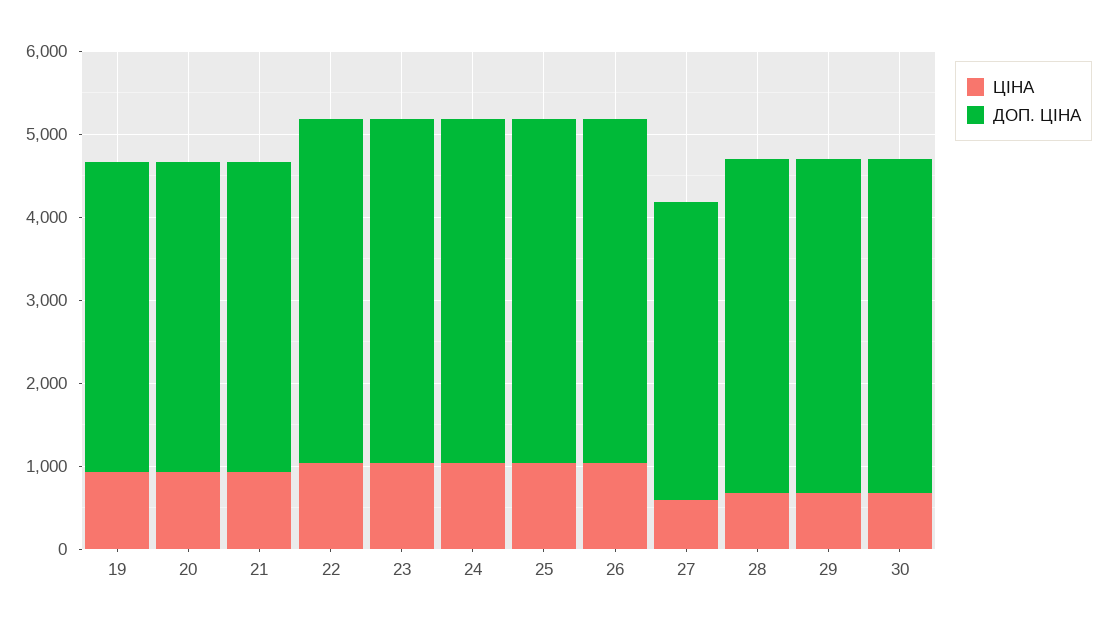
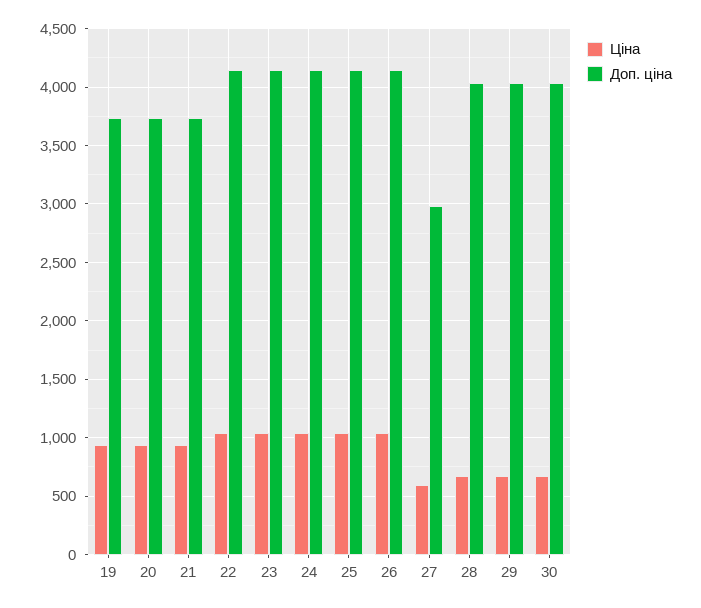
  {
    "ЦІНА": {
      "19": 900,
      "20": 900,
      "21": 900,
      "22": 1000,
      "23": 1000,
      "24": 1000,
      "25": 1000,
      "26": 1000,
      "27": 600,
      "28": 700,
      "29": 700,
      "30": 700
    },
    "ДОП. ЦІНА": {
      "19": 3700,
      "20": 3700,
      "21": 3700,
      "22": 4100,
      "23": 4100,
      "24": 4100,
      "25": 4100,
      "26": 4100,
-     "27": 3600,
+     "27": 3000,
      "28": 4000,
      "29": 4000,
      "30": 4000
    }
  }

